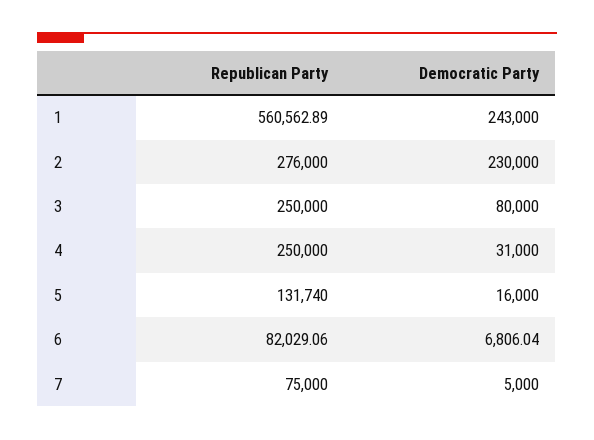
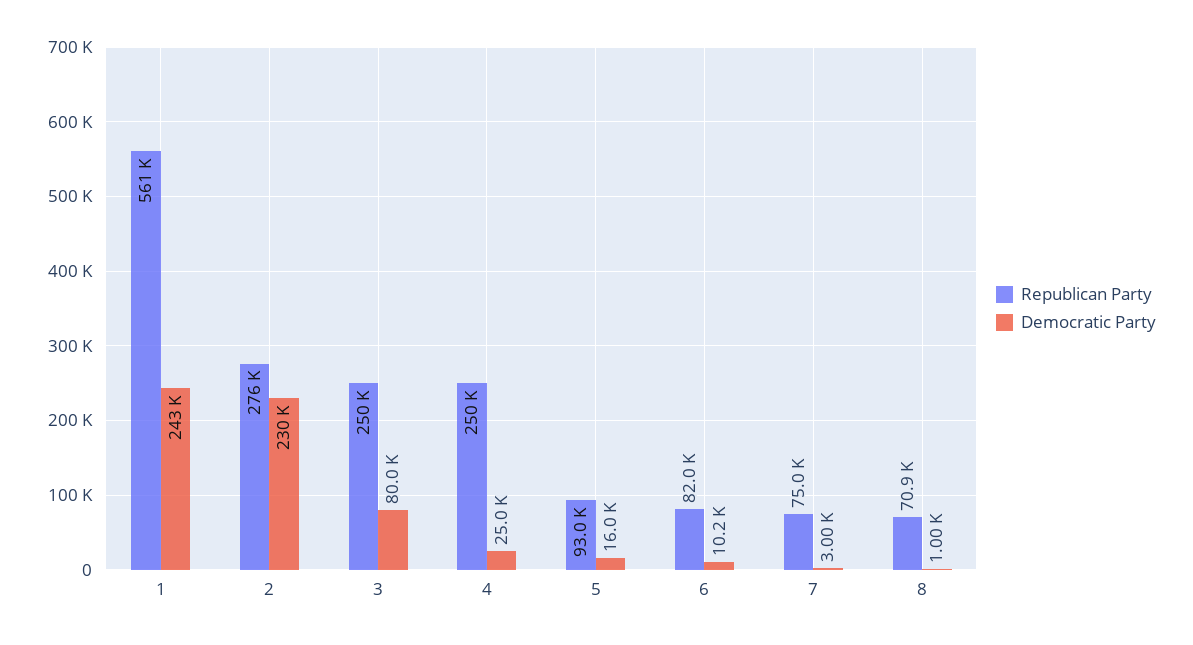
  {
    "Republican Party": {
      "1": 560562.89,
      "2": 276000,
      "3": 250000,
      "4": 250000,
-     "5": 131740,
+     "5": 93000,
      "6": 82029.06,
-     "7": 75000
+     "7": 75000,
+     "8": 70900
    },
    "Democratic Party": {
      "1": 243000,
      "2": 230000,
      "3": 80000,
-     "4": 31000,
+     "4": 25000,
      "5": 16000,
-     "6": 6806.04,
+     "6": 10200,
-     "7": 5000
+     "7": 3000,
+     "8": 1000
    }
  }

